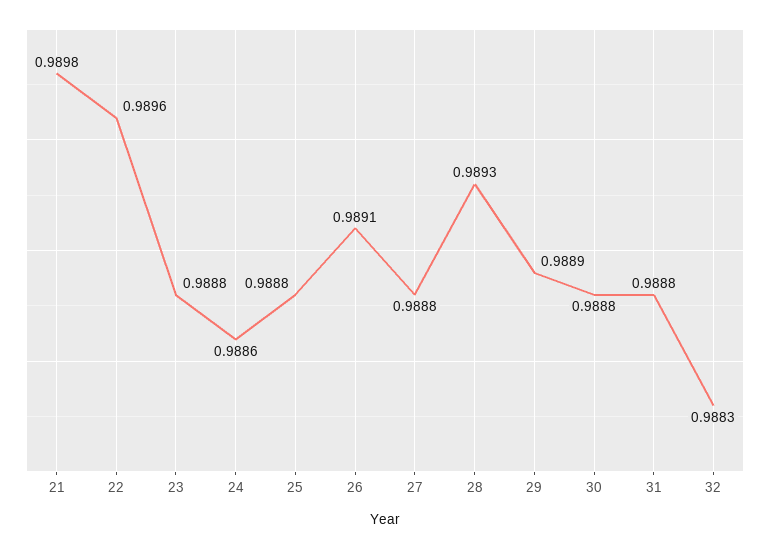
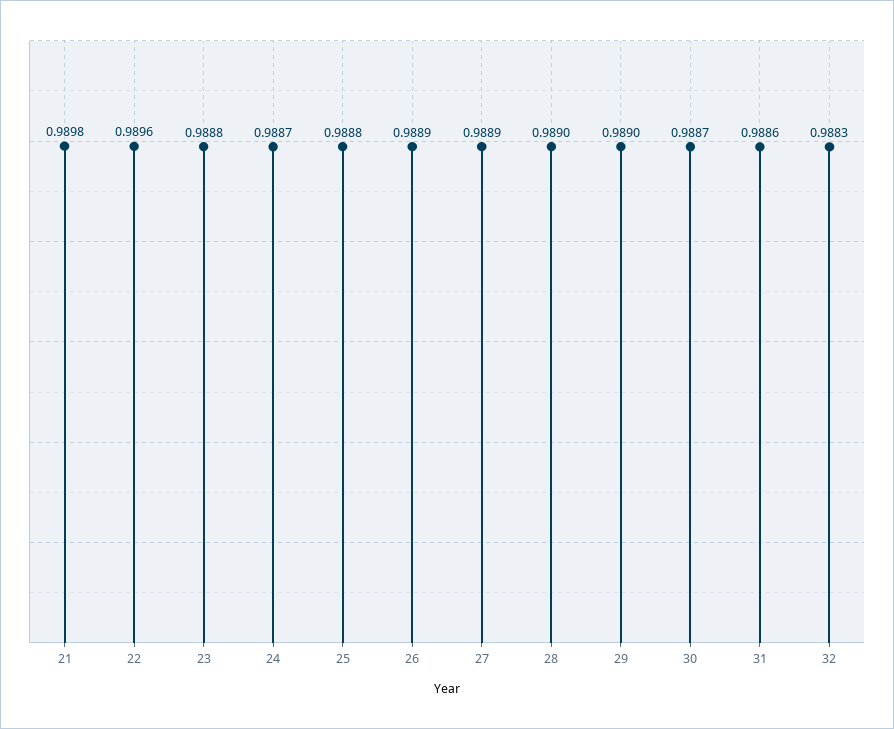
  {
    "21": 0.9898,
    "22": 0.9896,
    "23": 0.9888,
-   "24": 0.9886,
+   "24": 0.9887,
    "25": 0.9888,
-   "26": 0.9891,
+   "26": 0.9889,
-   "27": 0.9888,
+   "27": 0.9889,
-   "28": 0.9893,
+   "28": 0.989,
-   "29": 0.9889,
+   "29": 0.989,
-   "30": 0.9888,
+   "30": 0.9887,
-   "31": 0.9888,
+   "31": 0.9886,
    "32": 0.9883
  }

